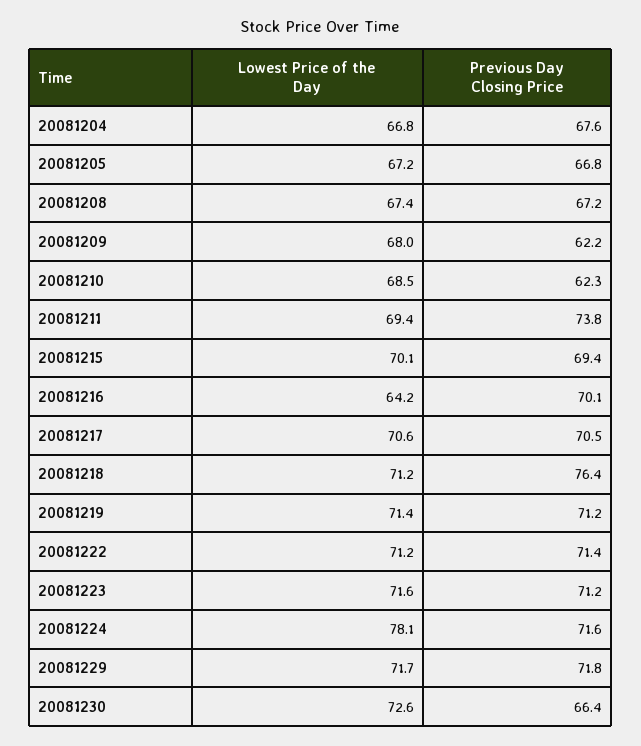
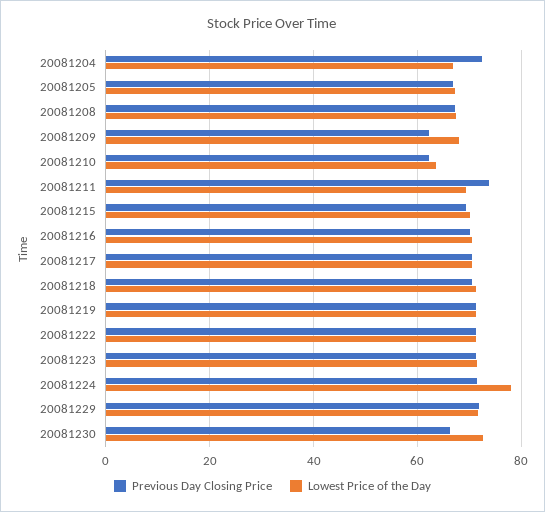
  {
    "Lowest Price of the Day": {
      "20081204": 66.8,
      "20081205": 67.2,
      "20081208": 67.4,
      "20081209": 68,
-     "20081210": 68.5,
+     "20081210": 64,
      "20081211": 69.4,
      "20081215": 70.1,
-     "20081216": 64.2,
+     "20081216": 70,
      "20081217": 70.6,
      "20081218": 71.2,
      "20081219": 71.4,
      "20081222": 71.2,
      "20081223": 71.6,
      "20081224": 78.1,
      "20081229": 71.7,
      "20081230": 72.6
    },
    "Previous Day Closing Price": {
-     "20081204": 67.6,
+     "20081204": 72,
      "20081205": 66.8,
      "20081208": 67.2,
      "20081209": 62.2,
      "20081210": 62.3,
      "20081211": 73.8,
      "20081215": 69.4,
      "20081216": 70.1,
      "20081217": 70.5,
-     "20081218": 76.4,
+     "20081218": 70,
      "20081219": 71.2,
      "20081222": 71.4,
      "20081223": 71.2,
      "20081224": 71.6,
      "20081229": 71.8,
      "20081230": 66.4
    }
  }

